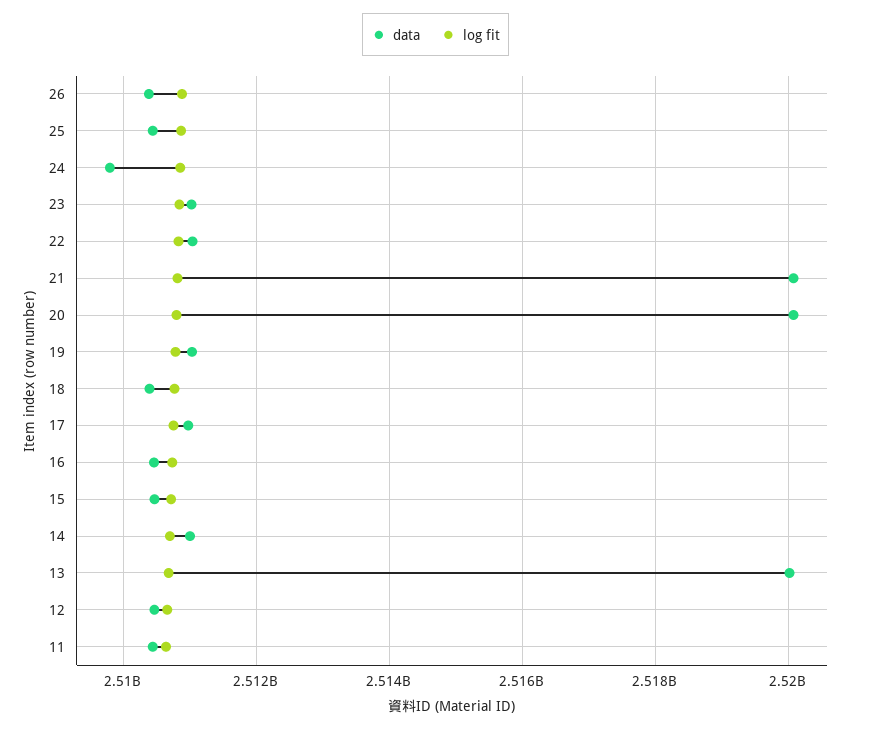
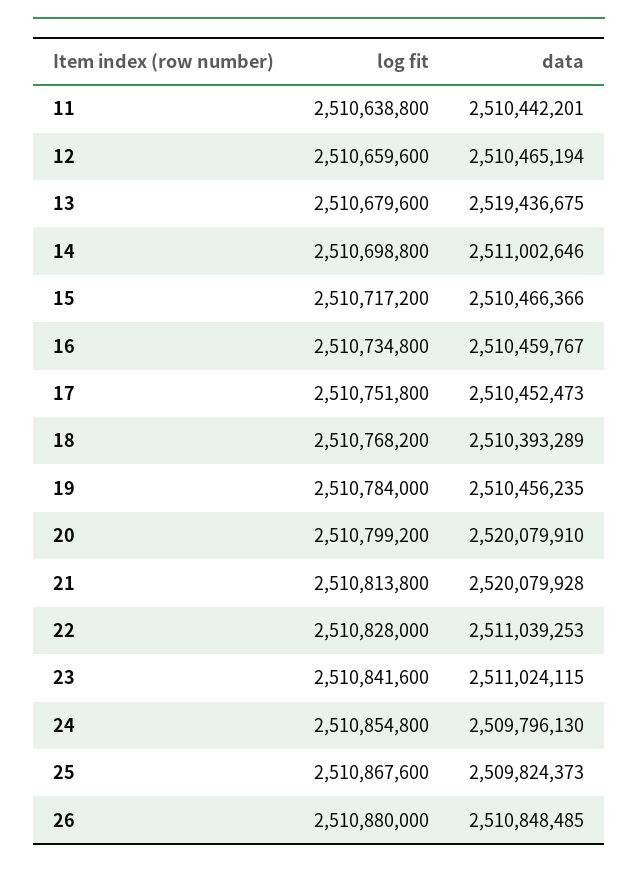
  {
    "data": {
-     "26": 2510400000,
+     "26": 2510848485,
-     "25": 2510400000,
+     "25": 2509824373,
      "24": 2509796130,
      "23": 2511024115,
      "22": 2511039253,
      "21": 2520079928,
      "20": 2520079910,
-     "19": 2511000000,
+     "19": 2510456235,
      "18": 2510393289,
-     "17": 2511000000,
+     "17": 2510452473,
      "16": 2510459767,
      "15": 2510466366,
      "14": 2511002646,
-     "13": 2520000000,
+     "13": 2519436675,
      "12": 2510465194,
      "11": 2510442201
    },
    "log fit": {
      "26": 2510880000,
      "25": 2510867600,
      "24": 2510854800,
      "23": 2510841600,
      "22": 2510828000,
      "21": 2510813800,
      "20": 2510799200,
      "19": 2510784000,
      "18": 2510768200,
      "17": 2510751800,
      "16": 2510734800,
      "15": 2510717200,
      "14": 2510698800,
      "13": 2510679600,
      "12": 2510659600,
      "11": 2510638800
    }
  }

